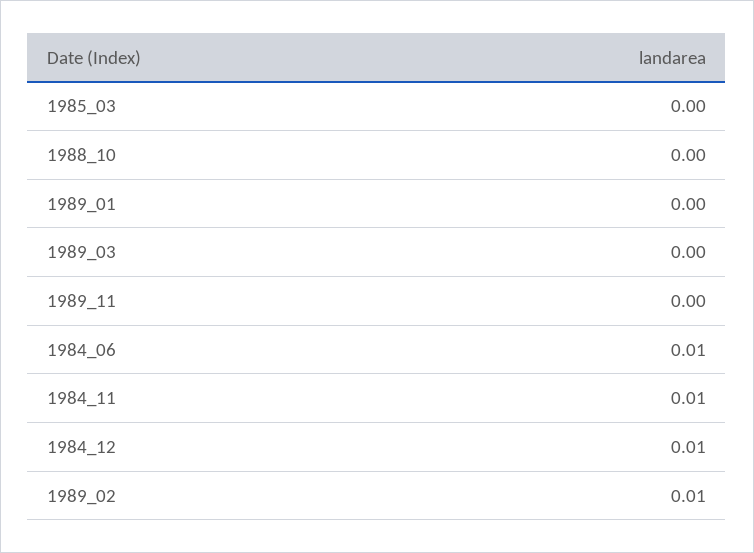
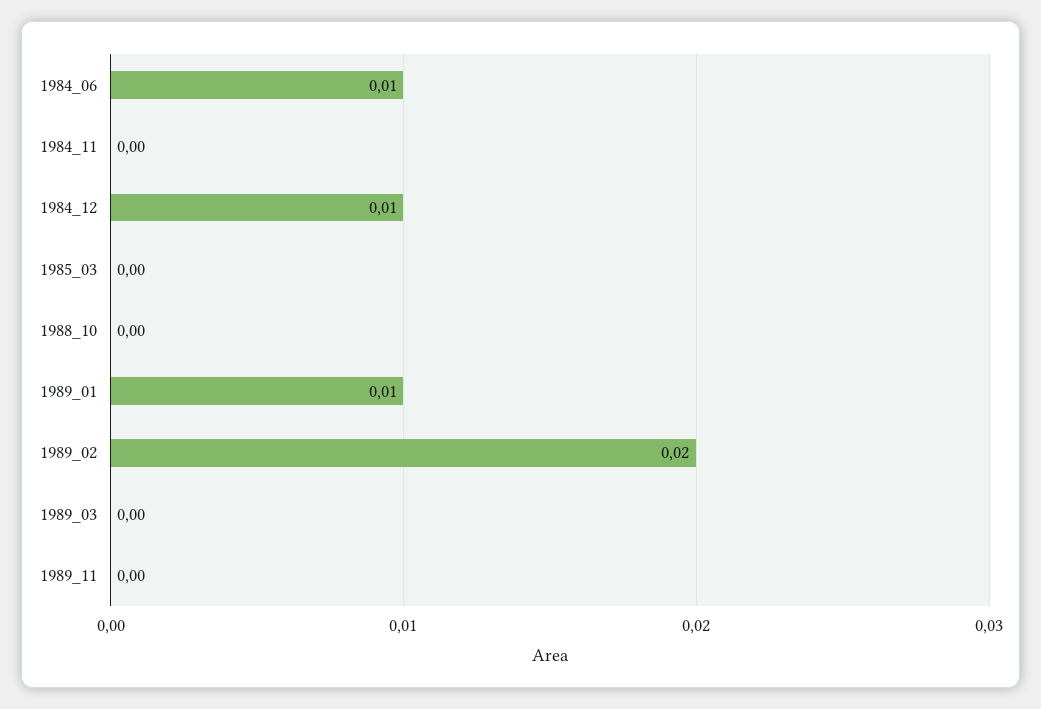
  {
    "1985_03": 0,
    "1988_10": 0,
-   "1989_01": 0,
+   "1989_01": 0.01,
    "1989_03": 0,
    "1989_11": 0,
    "1984_06": 0.01,
-   "1984_11": 0.01,
+   "1984_11": 0,
    "1984_12": 0.01,
-   "1989_02": 0.01
+   "1989_02": 0.02
  }

